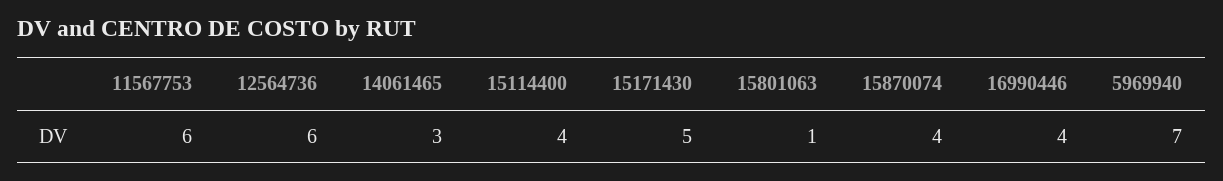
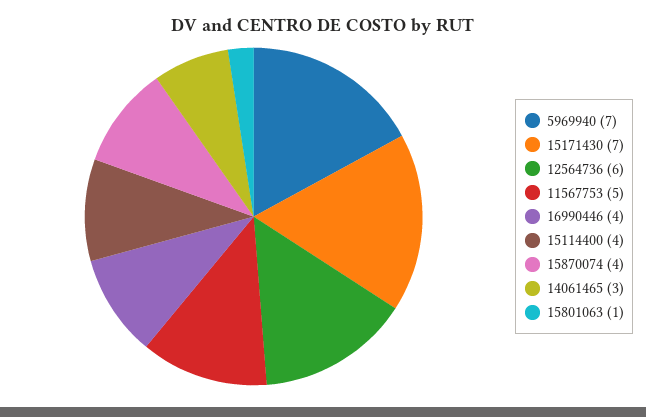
  {
-   "11567753": 6,
+   "11567753": 5,
    "12564736": 6,
    "14061465": 3,
    "15114400": 4,
-   "15171430": 5,
+   "15171430": 7,
    "15801063": 1,
    "15870074": 4,
    "16990446": 4,
    "5969940": 7
  }

